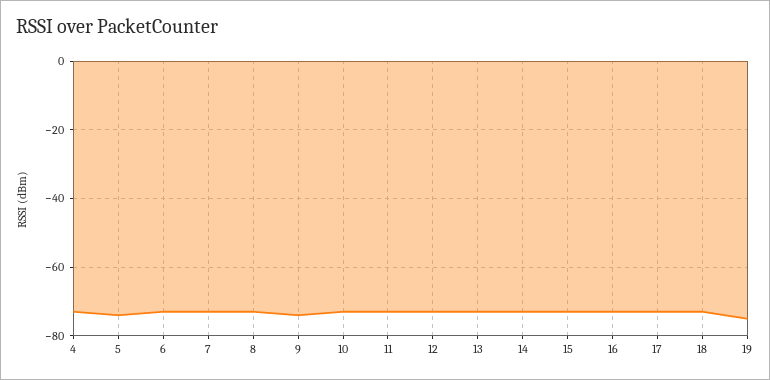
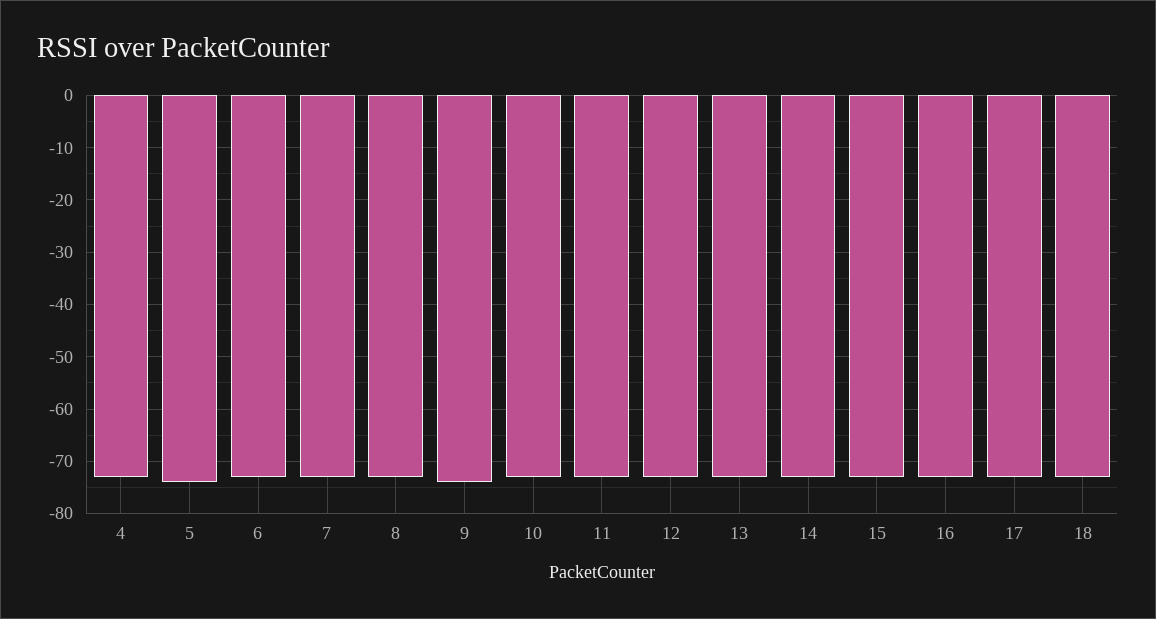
  {
    "4": -75,
    "5": -75,
    "6": -75,
    "7": -75,
    "8": -75,
    "9": -75,
    "10": -75,
    "11": -75,
    "12": -75,
    "13": -75,
    "14": -75,
    "15": -75,
    "16": -75,
    "17": -75,
-   "18": -75,
+   "18": -75
-   "19": -75
  }

